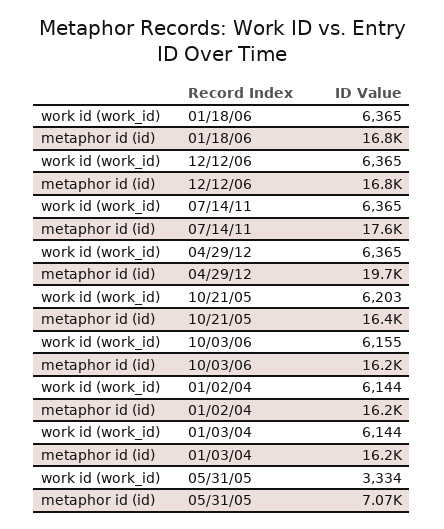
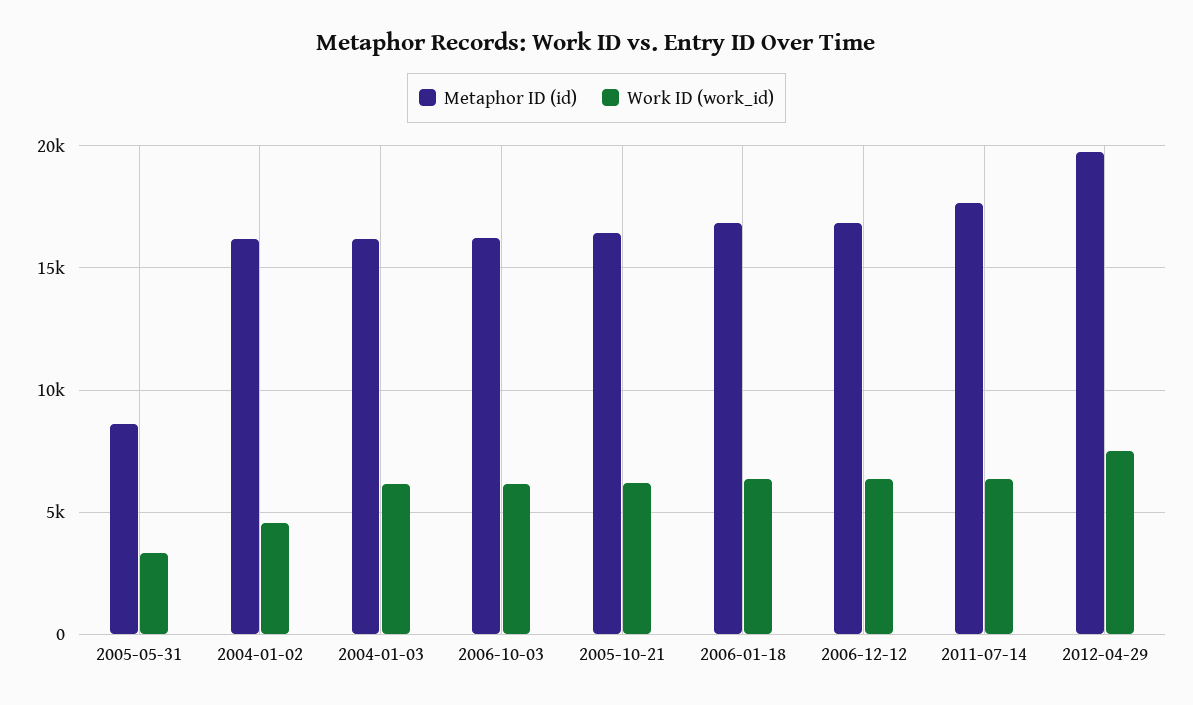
  {
    "work id (work_id)": {
      "01/18/06": 6365,
      "12/12/06": 6365,
      "07/14/11": 6365,
-     "04/29/12": 6365,
+     "04/29/12": 7500,
      "10/21/05": 6203,
      "10/03/06": 6155,
-     "01/02/04": 6144,
+     "01/02/04": 4500,
      "01/03/04": 6144,
      "05/31/05": 3334
    },
    "metaphor id (id)": {
      "01/18/06": 16800,
      "12/12/06": 16800,
      "07/14/11": 17600,
      "04/29/12": 19700,
      "10/21/05": 16400,
      "10/03/06": 16200,
      "01/02/04": 16200,
      "01/03/04": 16200,
-     "05/31/05": 7070
+     "05/31/05": 8500
    }
  }

